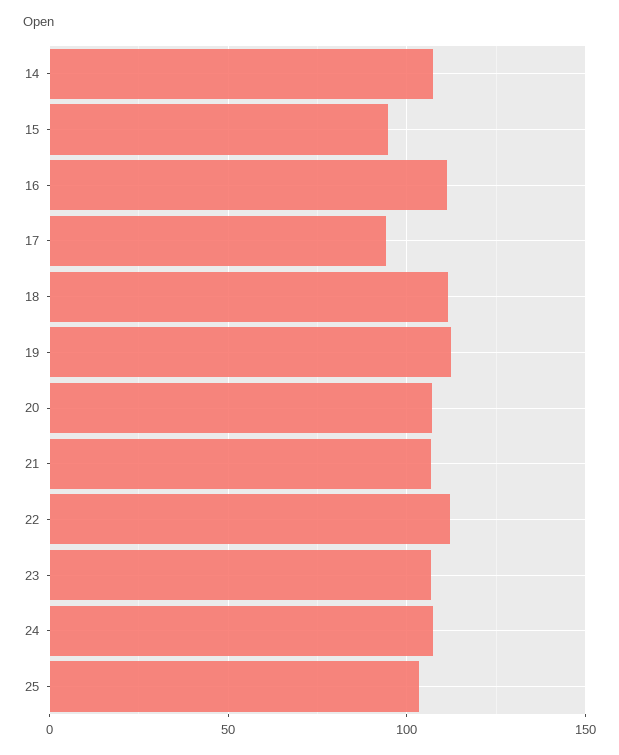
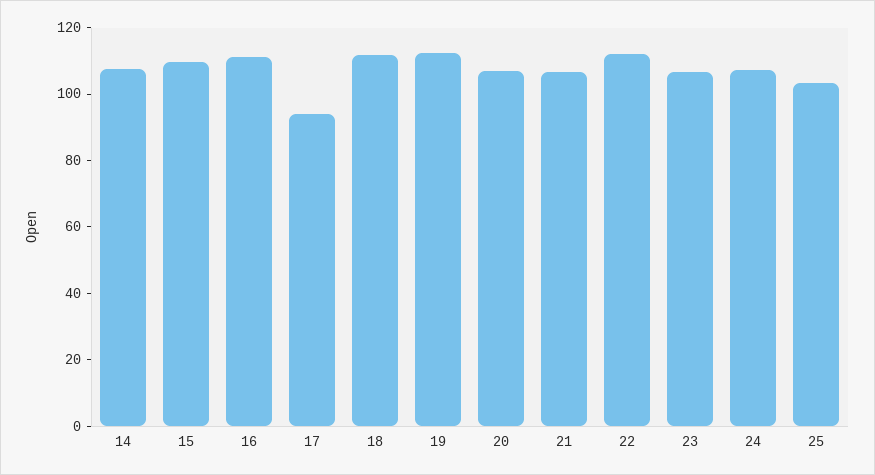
  {
    "14": 105,
-   "15": 95,
+   "15": 110,
    "16": 110,
    "17": 95,
    "18": 110,
    "19": 110,
    "20": 105,
    "21": 105,
    "22": 110,
    "23": 105,
    "24": 105,
    "25": 105
  }

